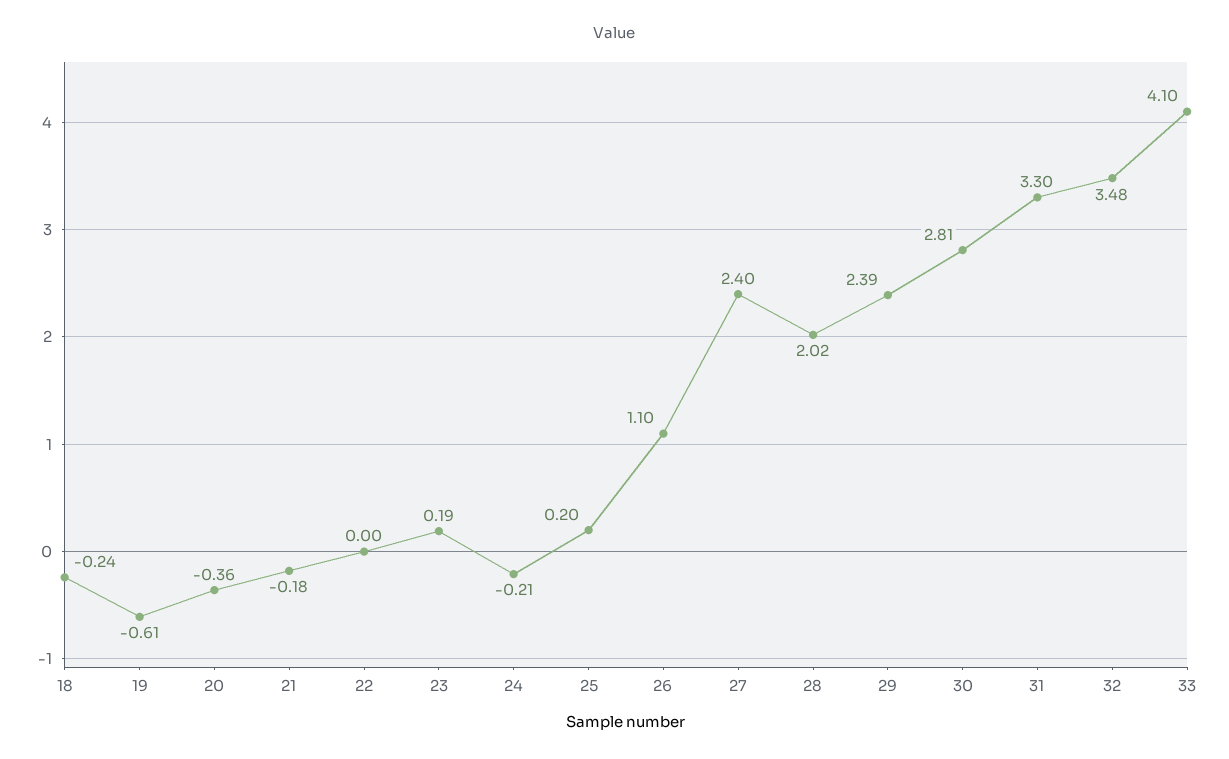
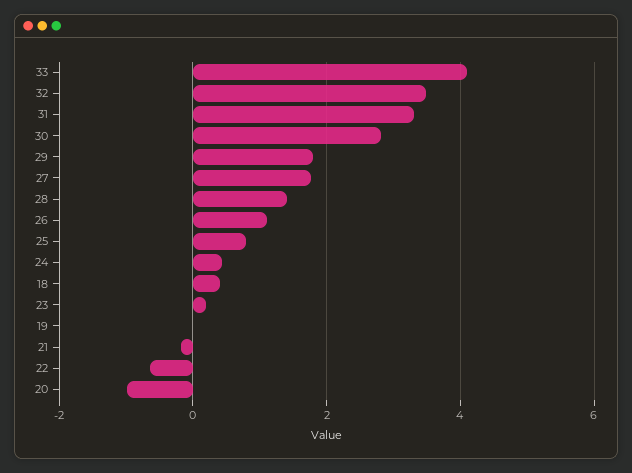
  {
-   "18": -0.24,
+   "18": 0.4,
-   "19": -0.61,
+   "19": 0,
-   "20": -0.36,
+   "20": -1,
    "21": -0.18,
-   "22": 0,
+   "22": -0.6,
    "23": 0.19,
-   "24": -0.21,
+   "24": 0.4,
-   "25": 0.2,
+   "25": 0.8,
    "26": 1.1,
-   "27": 2.4,
+   "27": 1.8,
-   "28": 2.02,
+   "28": 1.4,
-   "29": 2.39,
+   "29": 1.8,
    "30": 2.81,
    "31": 3.3,
    "32": 3.48,
    "33": 4.1
  }

